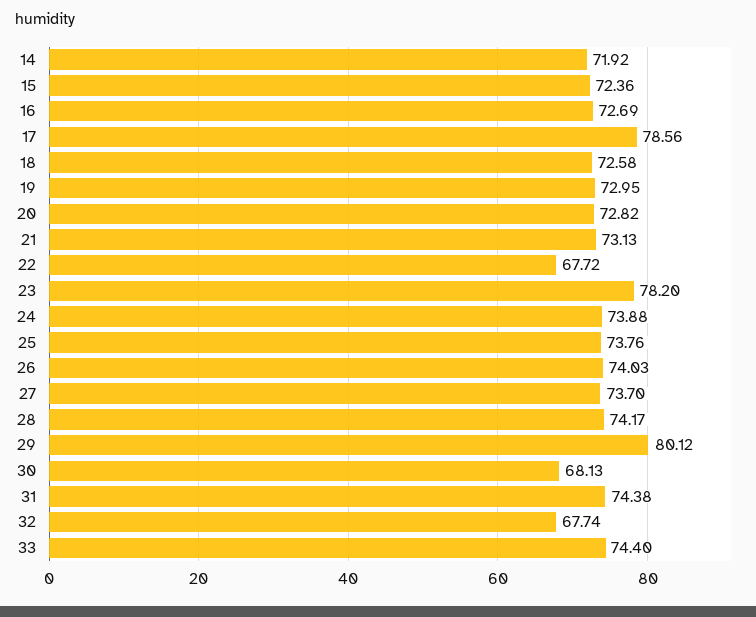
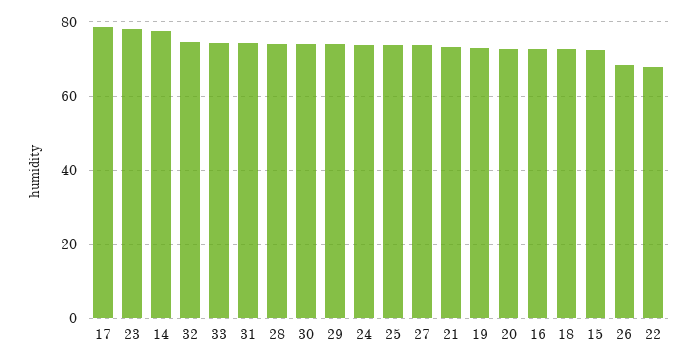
  {
-   "14": 71.92,
+   "14": 78,
    "15": 72.36,
    "16": 72.69,
    "17": 78.56,
    "18": 72.58,
    "19": 72.95,
    "20": 72.82,
    "21": 73.13,
    "22": 67.72,
    "23": 78.2,
    "24": 73.88,
    "25": 73.76,
-   "26": 74.03,
+   "26": 68,
    "27": 73.7,
    "28": 74.17,
-   "29": 80.12,
+   "29": 74,
-   "30": 68.13,
+   "30": 74,
    "31": 74.38,
-   "32": 67.74,
+   "32": 74,
    "33": 74.4
  }

